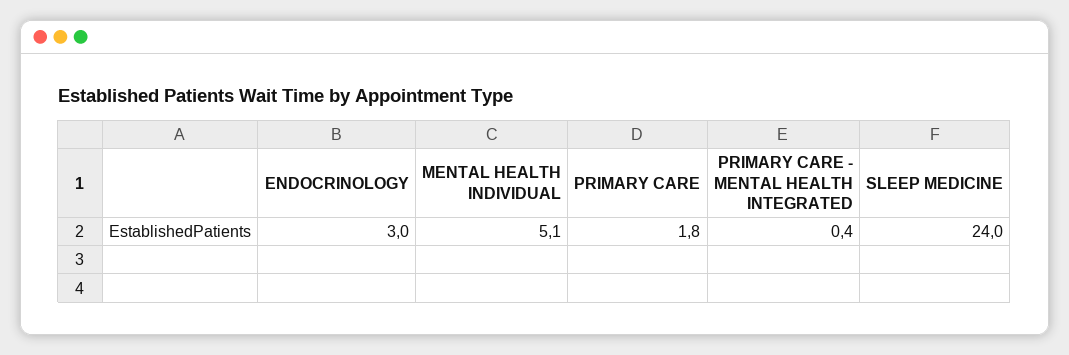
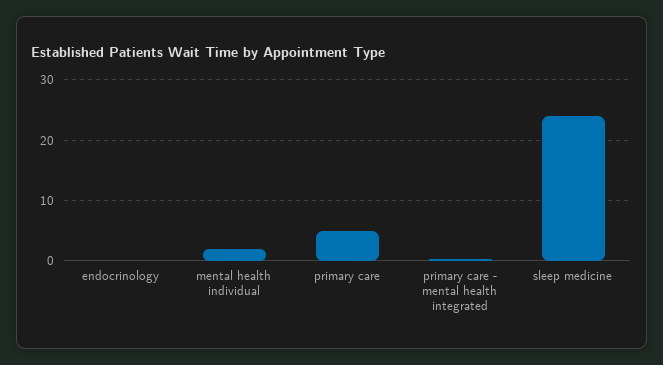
  {
-   "ENDOCRINOLOGY": 3,
+   "ENDOCRINOLOGY": 0,
-   "MENTAL HEALTH INDIVIDUAL": 5.1,
+   "MENTAL HEALTH INDIVIDUAL": 2,
-   "PRIMARY CARE": 1.8,
+   "PRIMARY CARE": 5,
    "PRIMARY CARE - MENTAL HEALTH INTEGRATED": 0.4,
    "SLEEP MEDICINE": 24
  }

